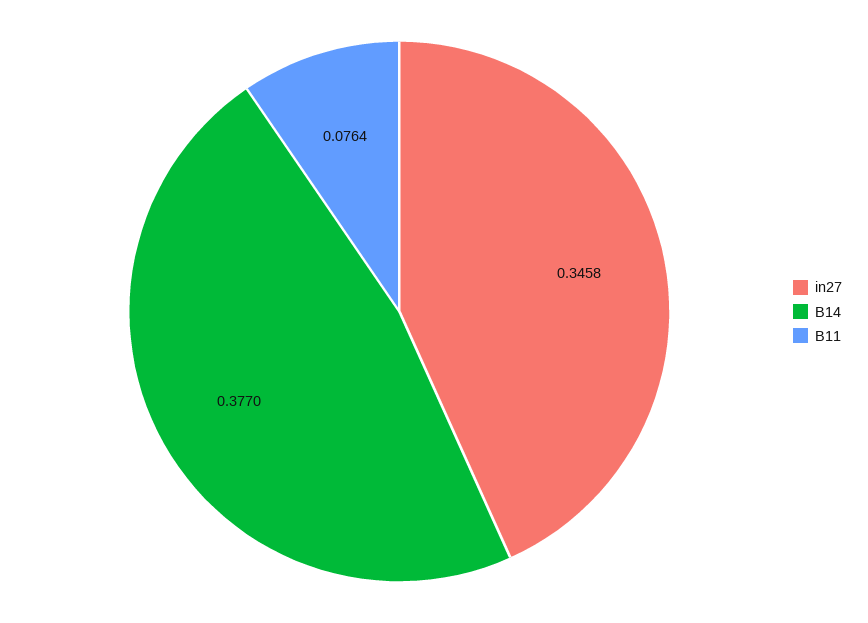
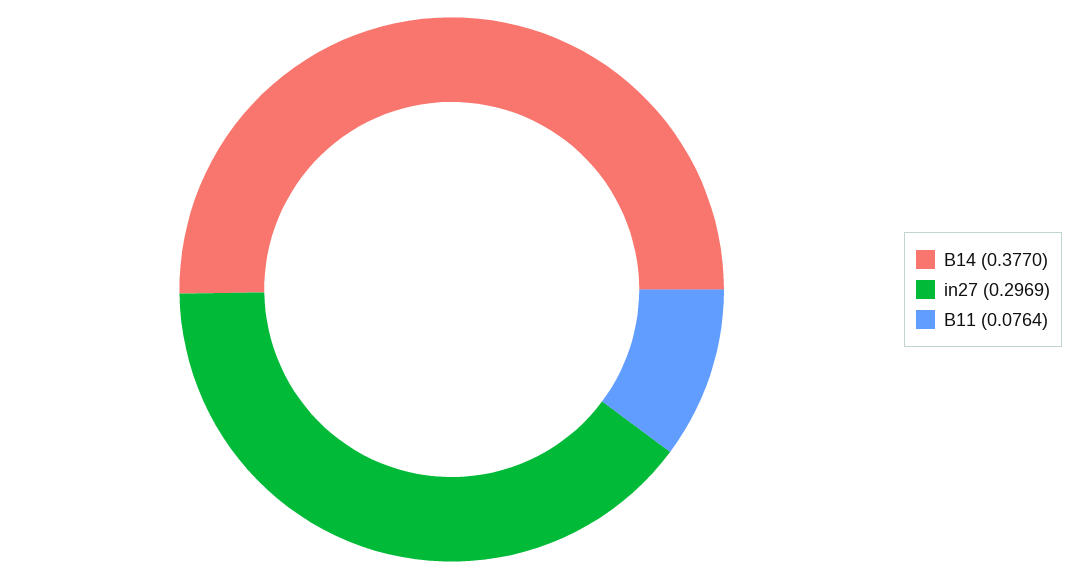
  {
-   "in27": 0.3458,
+   "in27": 0.2969,
    "B14": 0.377,
    "B11": 0.0764
  }

